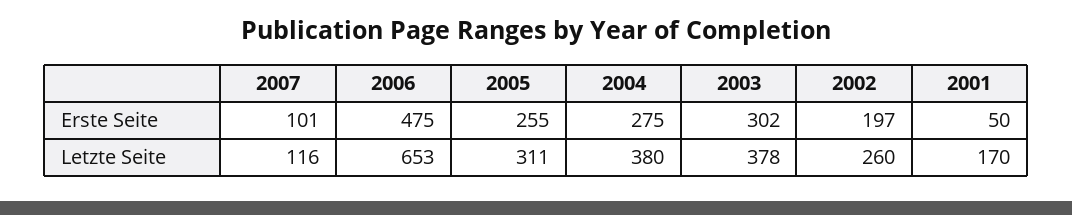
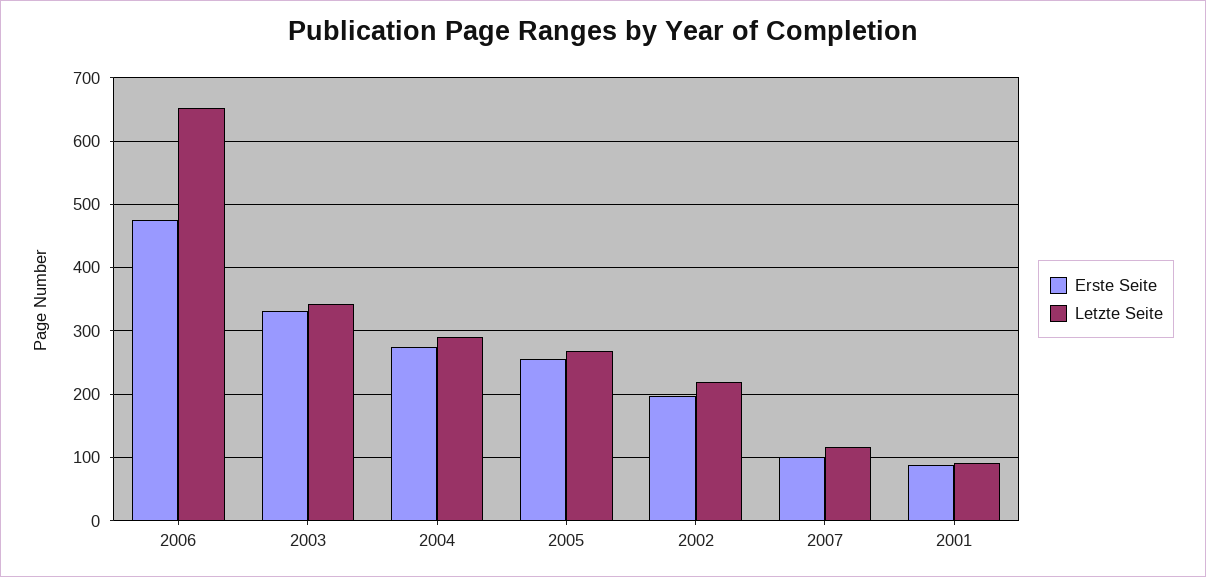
  {
    "Erste Seite": {
      "2007": 101,
      "2006": 475,
      "2005": 255,
      "2004": 275,
-     "2003": 302,
+     "2003": 330,
      "2002": 197,
-     "2001": 50
+     "2001": 90
    },
    "Letzte Seite": {
      "2007": 116,
      "2006": 653,
-     "2005": 311,
+     "2005": 270,
-     "2004": 380,
+     "2004": 290,
-     "2003": 378,
+     "2003": 340,
-     "2002": 260,
+     "2002": 220,
-     "2001": 170
+     "2001": 90
    }
  }

